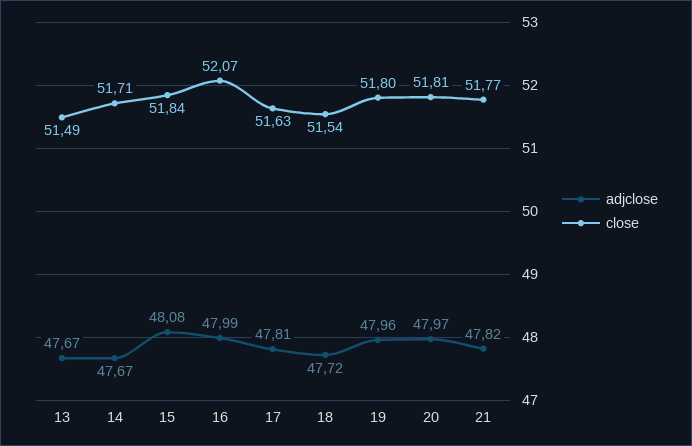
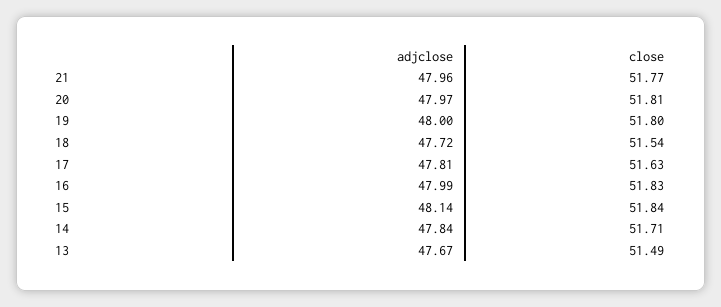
  {
    "adjclose": {
      "13": 47.67,
-     "14": 47.67,
+     "14": 47.84,
-     "15": 48.08,
+     "15": 48.14,
      "16": 47.99,
      "17": 47.81,
      "18": 47.72,
-     "19": 47.96,
+     "19": 48,
      "20": 47.97,
-     "21": 47.82
+     "21": 47.96
    },
    "close": {
      "13": 51.49,
      "14": 51.71,
      "15": 51.84,
-     "16": 52.07,
+     "16": 51.83,
      "17": 51.63,
      "18": 51.54,
      "19": 51.8,
      "20": 51.81,
      "21": 51.77
    }
  }

